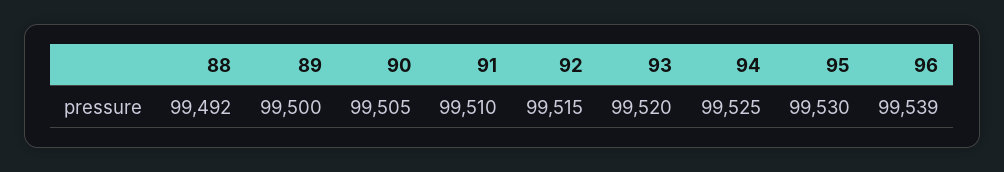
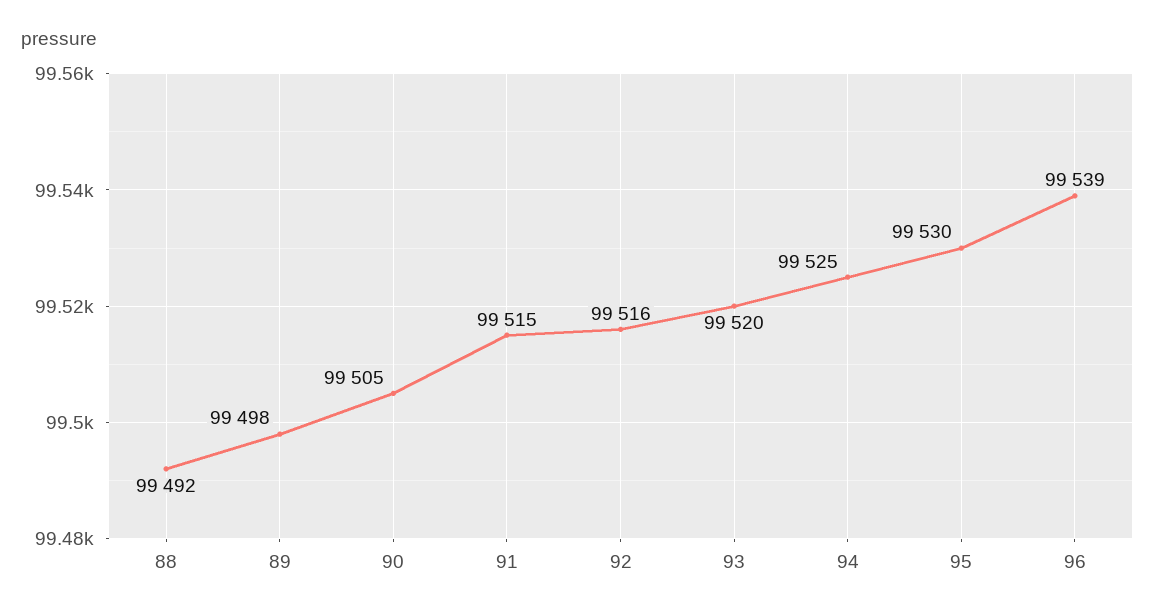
  {
    "88": 99492,
-   "89": 99500,
+   "89": 99498,
    "90": 99505,
-   "91": 99510,
+   "91": 99515,
-   "92": 99515,
+   "92": 99516,
    "93": 99520,
    "94": 99525,
    "95": 99530,
    "96": 99539
  }

